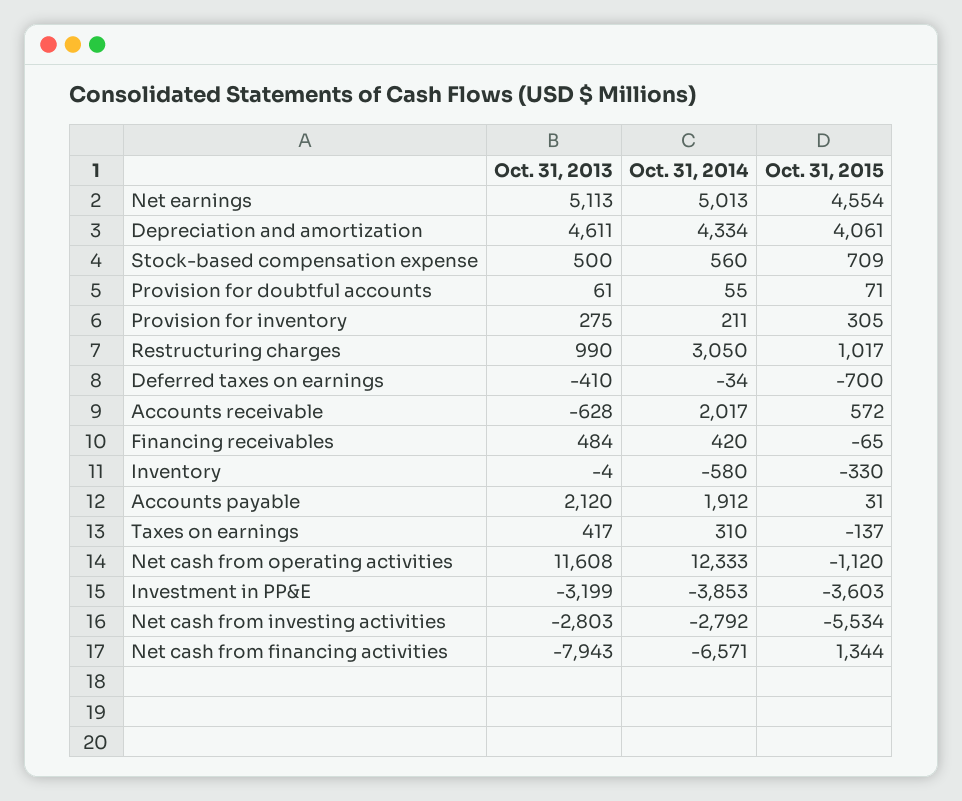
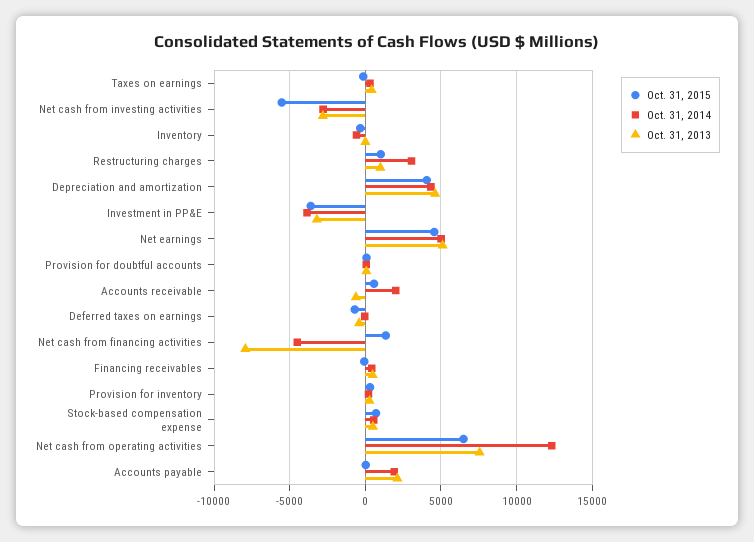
  {
    "Oct. 31, 2013": {
      "Net earnings": 5113,
      "Depreciation and amortization": 4611,
      "Stock-based compensation expense": 500,
      "Provision for doubtful accounts": 61,
      "Provision for inventory": 275,
      "Restructuring charges": 990,
      "Deferred taxes on earnings": -410,
      "Accounts receivable": -628,
      "Financing receivables": 484,
      "Inventory": -4,
      "Accounts payable": 2120,
      "Taxes on earnings": 417,
-     "Net cash from operating activities": 11608,
+     "Net cash from operating activities": 7500,
      "Investment in PP&E": -3199,
      "Net cash from investing activities": -2803,
      "Net cash from financing activities": -7943
    },
    "Oct. 31, 2014": {
      "Net earnings": 5013,
      "Depreciation and amortization": 4334,
      "Stock-based compensation expense": 560,
      "Provision for doubtful accounts": 55,
      "Provision for inventory": 211,
      "Restructuring charges": 3050,
      "Deferred taxes on earnings": -34,
      "Accounts receivable": 2017,
      "Financing receivables": 420,
      "Inventory": -580,
      "Accounts payable": 1912,
      "Taxes on earnings": 310,
      "Net cash from operating activities": 12333,
      "Investment in PP&E": -3853,
      "Net cash from investing activities": -2792,
-     "Net cash from financing activities": -6571
+     "Net cash from financing activities": -4500
    },
    "Oct. 31, 2015": {
      "Net earnings": 4554,
      "Depreciation and amortization": 4061,
      "Stock-based compensation expense": 709,
      "Provision for doubtful accounts": 71,
      "Provision for inventory": 305,
      "Restructuring charges": 1017,
      "Deferred taxes on earnings": -700,
      "Accounts receivable": 572,
      "Financing receivables": -65,
      "Inventory": -330,
      "Accounts payable": 31,
      "Taxes on earnings": -137,
-     "Net cash from operating activities": -1120,
+     "Net cash from operating activities": 6500,
      "Investment in PP&E": -3603,
      "Net cash from investing activities": -5534,
      "Net cash from financing activities": 1344
    }
  }

